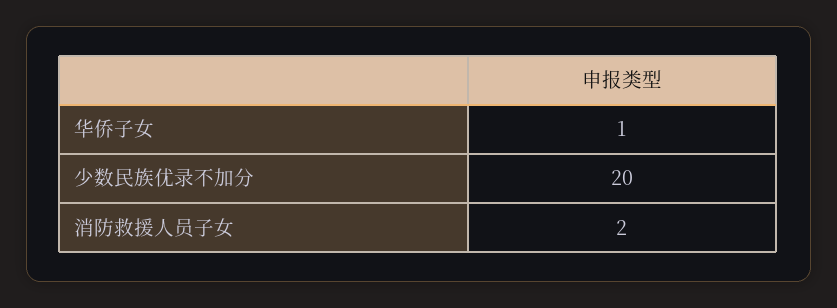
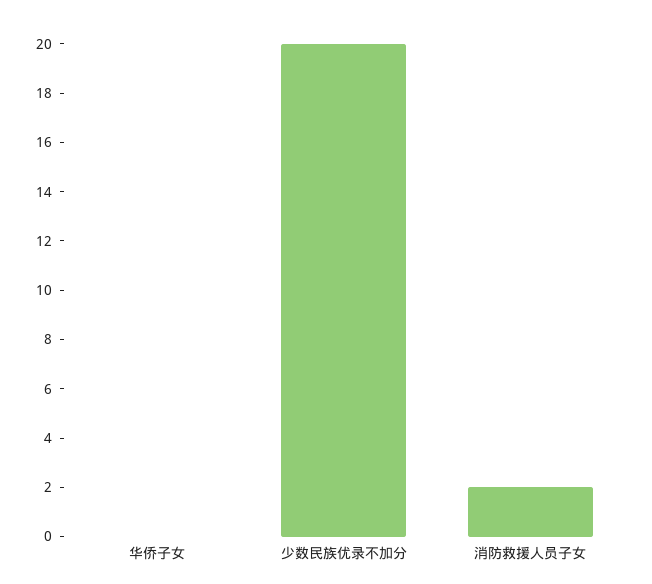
  {
-   "华侨子女": 1,
+   "华侨子女": 0,
    "少数民族优录不加分": 20,
    "消防救援人员子女": 2
  }

